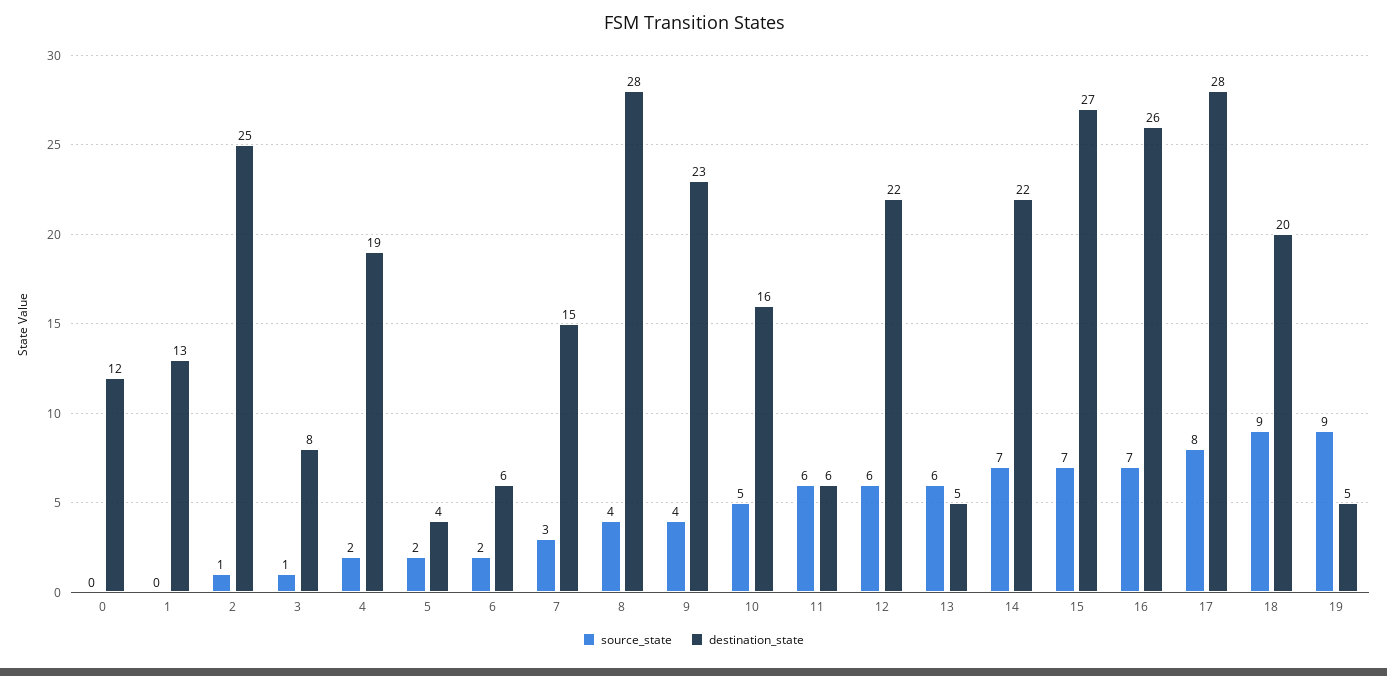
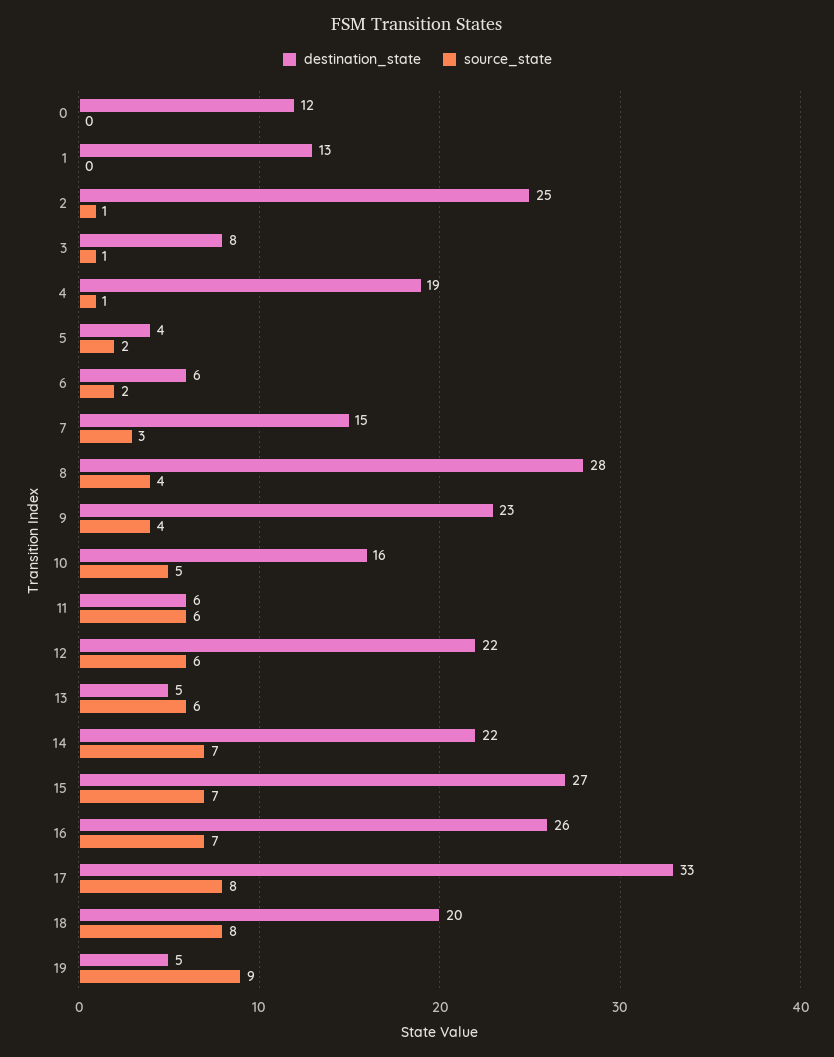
  {
    "source_state": {
      "0": 0,
      "1": 0,
      "2": 1,
      "3": 1,
-     "4": 2,
+     "4": 1,
      "5": 2,
      "6": 2,
      "7": 3,
      "8": 4,
      "9": 4,
      "10": 5,
      "11": 6,
      "12": 6,
      "13": 6,
      "14": 7,
      "15": 7,
      "16": 7,
      "17": 8,
-     "18": 9,
+     "18": 8,
      "19": 9
    },
    "destination_state": {
      "0": 12,
      "1": 13,
      "2": 25,
      "3": 8,
      "4": 19,
      "5": 4,
      "6": 6,
      "7": 15,
      "8": 28,
      "9": 23,
      "10": 16,
      "11": 6,
      "12": 22,
      "13": 5,
      "14": 22,
      "15": 27,
      "16": 26,
-     "17": 28,
+     "17": 33,
      "18": 20,
      "19": 5
    }
  }

